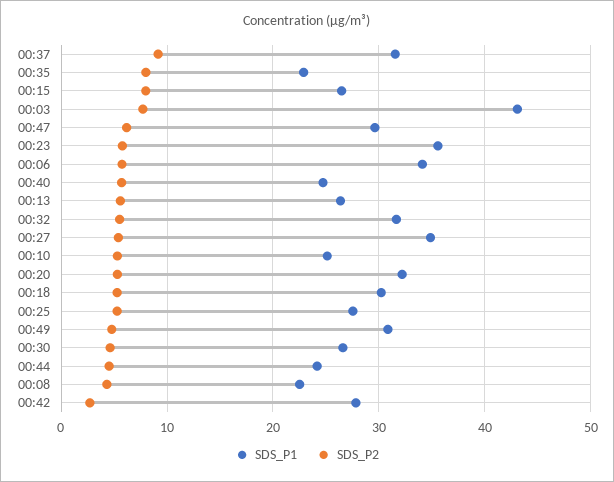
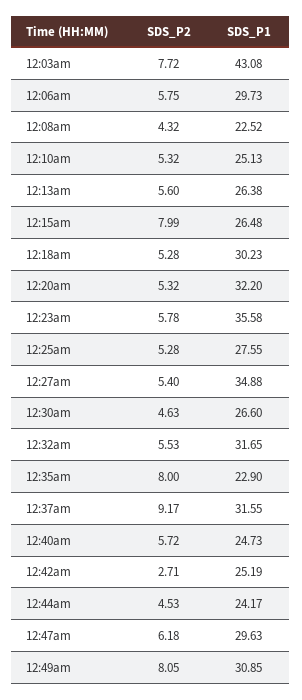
  {
    "SDS_P1": {
      "00:37": 31.55,
      "00:35": 22.9,
      "00:15": 26.48,
      "00:03": 43.08,
      "00:47": 29.63,
      "00:23": 35.58,
-     "00:06": 34,
+     "00:06": 29.73,
      "00:40": 24.73,
      "00:13": 26.38,
      "00:32": 31.65,
      "00:27": 34.88,
      "00:10": 25.13,
      "00:20": 32.2,
      "00:18": 30.23,
      "00:25": 27.55,
      "00:49": 30.85,
      "00:30": 26.6,
      "00:44": 24.17,
      "00:08": 22.52,
-     "00:42": 28
+     "00:42": 25.19
    },
    "SDS_P2": {
      "00:37": 9.17,
      "00:35": 8,
      "00:15": 7.99,
      "00:03": 7.72,
      "00:47": 6.18,
      "00:23": 5.78,
      "00:06": 5.75,
      "00:40": 5.72,
      "00:13": 5.6,
      "00:32": 5.53,
      "00:27": 5.4,
      "00:10": 5.32,
      "00:20": 5.32,
      "00:18": 5.28,
      "00:25": 5.28,
-     "00:49": 5,
+     "00:49": 8.05,
      "00:30": 4.63,
      "00:44": 4.53,
      "00:08": 4.32,
      "00:42": 2.71
    }
  }

